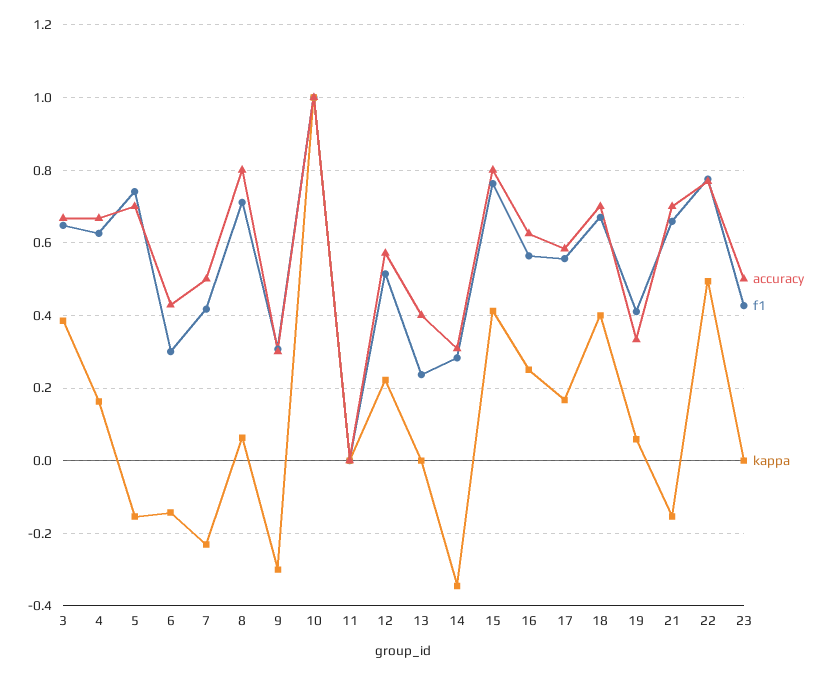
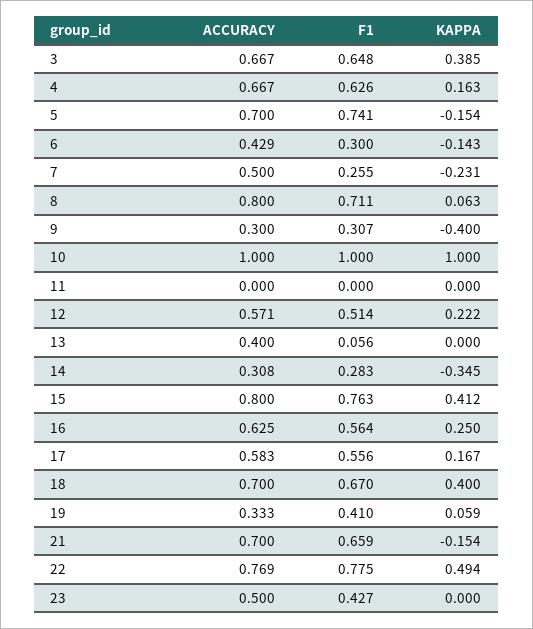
  {
    "accuracy": {
      "3": 0.667,
      "4": 0.667,
      "5": 0.7,
      "6": 0.429,
      "7": 0.5,
      "8": 0.8,
      "9": 0.3,
      "10": 1,
      "11": 0,
      "12": 0.571,
      "13": 0.4,
      "14": 0.308,
      "15": 0.8,
      "16": 0.625,
      "17": 0.583,
      "18": 0.7,
      "19": 0.333,
      "21": 0.7,
      "22": 0.769,
      "23": 0.5
    },
    "f1": {
      "3": 0.648,
      "4": 0.626,
      "5": 0.741,
      "6": 0.3,
-     "7": 0.42,
+     "7": 0.255,
      "8": 0.711,
      "9": 0.307,
      "10": 1,
      "11": 0,
      "12": 0.514,
-     "13": 0.24,
+     "13": 0.056,
      "14": 0.283,
      "15": 0.763,
      "16": 0.564,
      "17": 0.556,
      "18": 0.67,
      "19": 0.41,
      "21": 0.659,
      "22": 0.775,
      "23": 0.427
    },
    "kappa": {
      "3": 0.385,
      "4": 0.163,
      "5": -0.154,
      "6": -0.143,
      "7": -0.231,
      "8": 0.063,
-     "9": -0.3,
+     "9": -0.4,
      "10": 1,
      "11": 0,
      "12": 0.222,
      "13": 0,
      "14": -0.345,
      "15": 0.412,
      "16": 0.25,
      "17": 0.167,
      "18": 0.4,
      "19": 0.059,
      "21": -0.154,
      "22": 0.494,
      "23": 0
    }
  }

